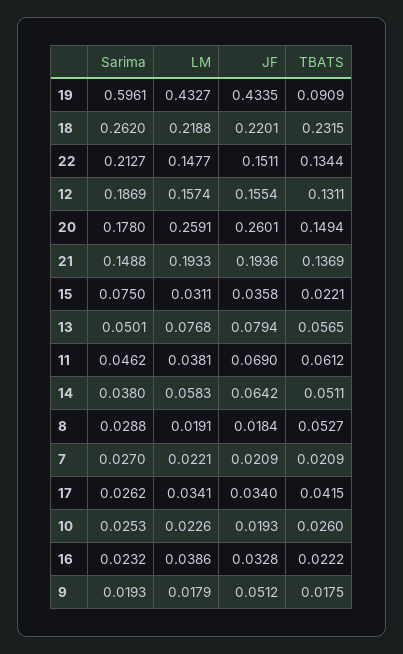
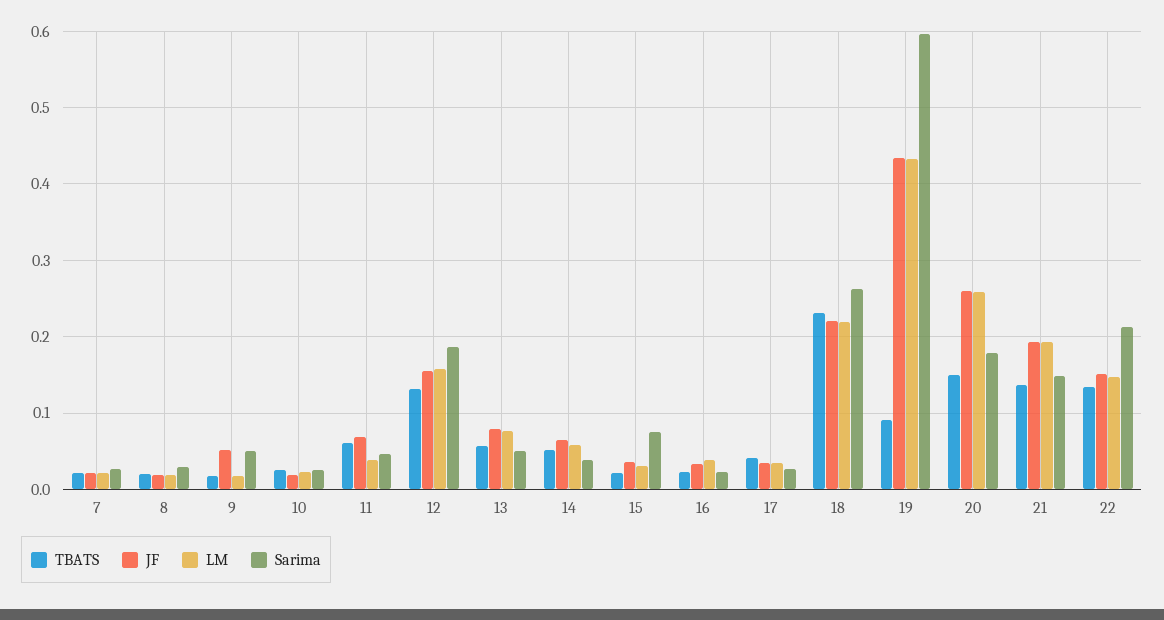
  {
    "Sarima": {
      "19": 0.5961,
      "18": 0.262,
      "22": 0.2127,
      "12": 0.1869,
      "20": 0.178,
      "21": 0.1488,
      "15": 0.075,
      "13": 0.0501,
      "11": 0.0462,
      "14": 0.038,
      "8": 0.0288,
      "7": 0.027,
      "17": 0.0262,
      "10": 0.0253,
      "16": 0.0232,
-     "9": 0.0193
+     "9": 0.05
    },
    "LM": {
      "19": 0.4327,
      "18": 0.2188,
      "22": 0.1477,
      "12": 0.1574,
      "20": 0.2591,
      "21": 0.1933,
      "15": 0.0311,
      "13": 0.0768,
      "11": 0.0381,
      "14": 0.0583,
      "8": 0.0191,
      "7": 0.0221,
      "17": 0.0341,
      "10": 0.0226,
      "16": 0.0386,
      "9": 0.0179
    },
    "JF": {
      "19": 0.4335,
      "18": 0.2201,
      "22": 0.1511,
      "12": 0.1554,
      "20": 0.2601,
      "21": 0.1936,
      "15": 0.0358,
      "13": 0.0794,
      "11": 0.069,
      "14": 0.0642,
      "8": 0.0184,
      "7": 0.0209,
      "17": 0.034,
      "10": 0.0193,
      "16": 0.0328,
      "9": 0.0512
    },
    "TBATS": {
      "19": 0.0909,
      "18": 0.2315,
      "22": 0.1344,
      "12": 0.1311,
      "20": 0.1494,
      "21": 0.1369,
      "15": 0.0221,
      "13": 0.0565,
      "11": 0.0612,
      "14": 0.0511,
-     "8": 0.0527,
+     "8": 0.02,
      "7": 0.0209,
      "17": 0.0415,
      "10": 0.026,
      "16": 0.0222,
      "9": 0.0175
    }
  }

